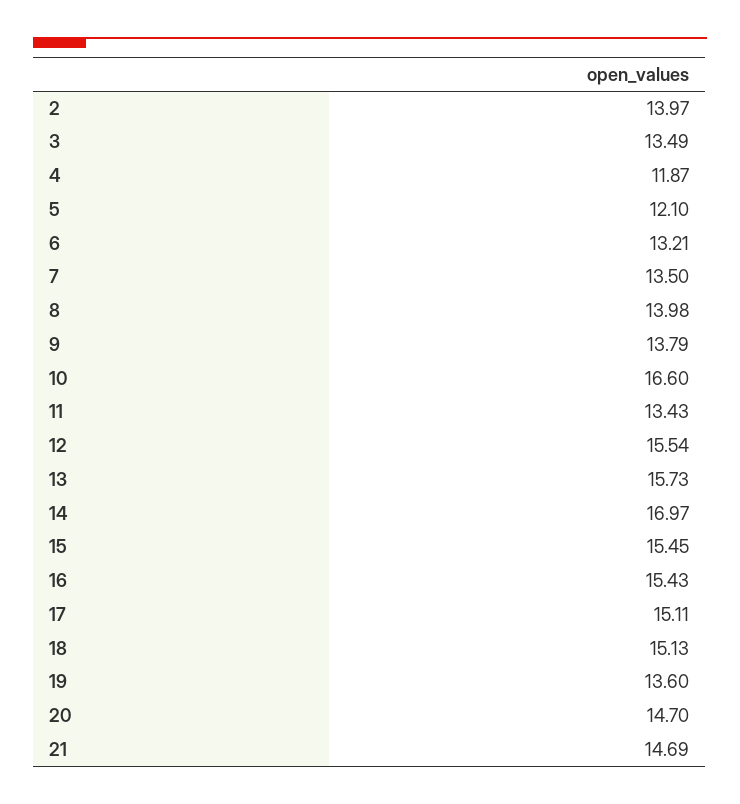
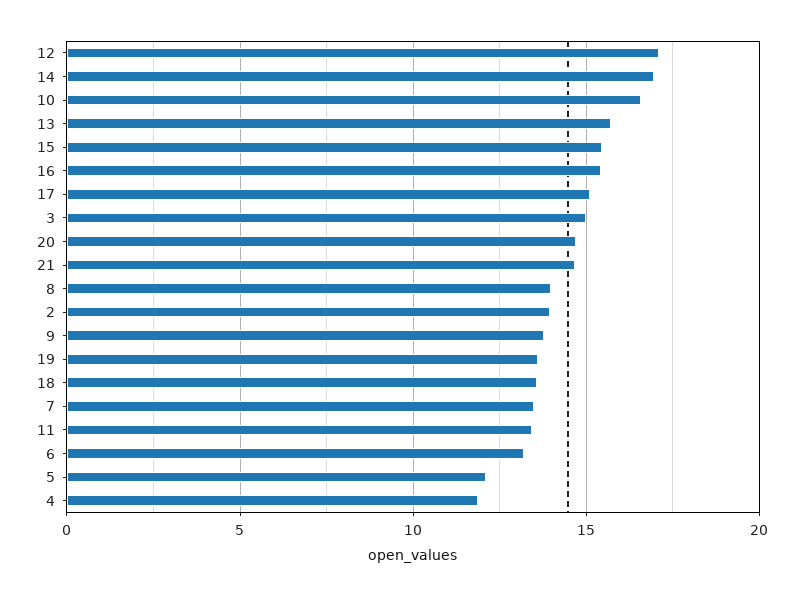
  {
    "2": 13.97,
-   "3": 13.49,
+   "3": 15,
    "4": 11.87,
    "5": 12.1,
    "6": 13.21,
    "7": 13.5,
    "8": 13.98,
    "9": 13.79,
    "10": 16.6,
    "11": 13.43,
-   "12": 15.54,
+   "12": 17,
    "13": 15.73,
    "14": 16.97,
    "15": 15.45,
    "16": 15.43,
    "17": 15.11,
-   "18": 15.13,
+   "18": 13.5,
    "19": 13.6,
    "20": 14.7,
    "21": 14.69
  }

